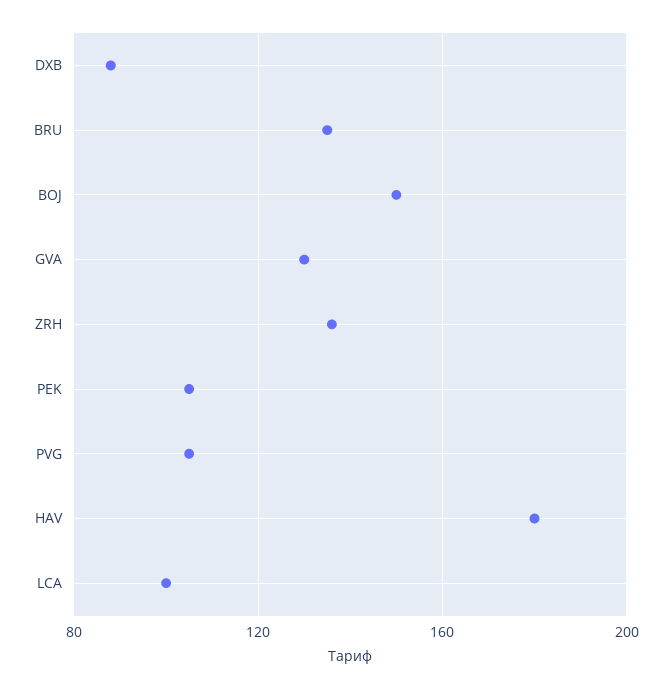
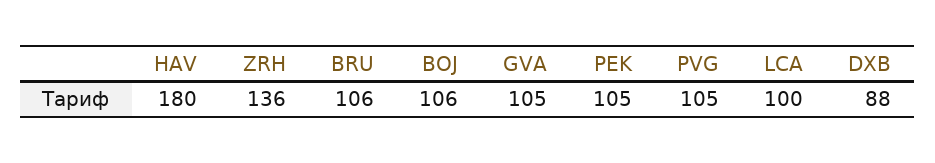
  {
    "DXB": 88,
-   "BRU": 135,
+   "BRU": 106,
-   "BOJ": 150,
+   "BOJ": 106,
-   "GVA": 130,
+   "GVA": 105,
    "ZRH": 136,
    "PEK": 105,
    "PVG": 105,
    "HAV": 180,
    "LCA": 100
  }

